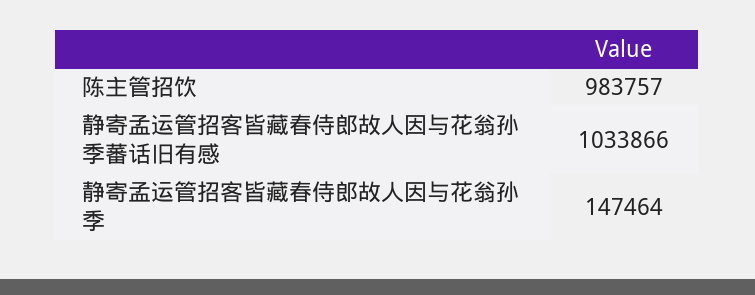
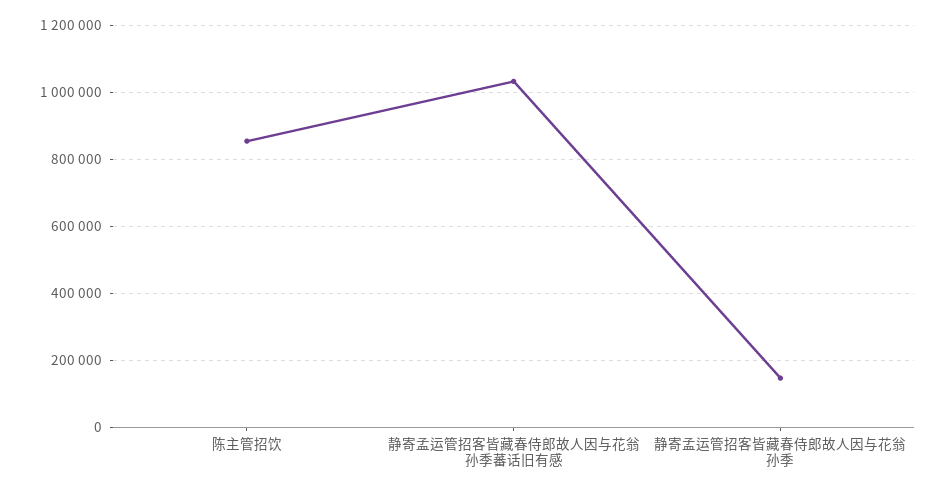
  {
-   "陈主管招饮": 983757,
+   "陈主管招饮": 860000,
    "静寄孟运管招客皆藏春侍郎故人因与花翁孙季蕃话旧有感": 1033866,
    "静寄孟运管招客皆藏春侍郎故人因与花翁孙季": 147464
  }

